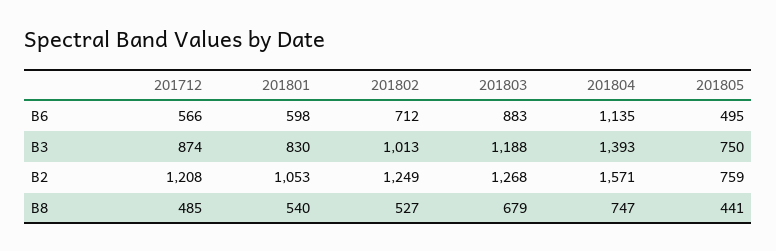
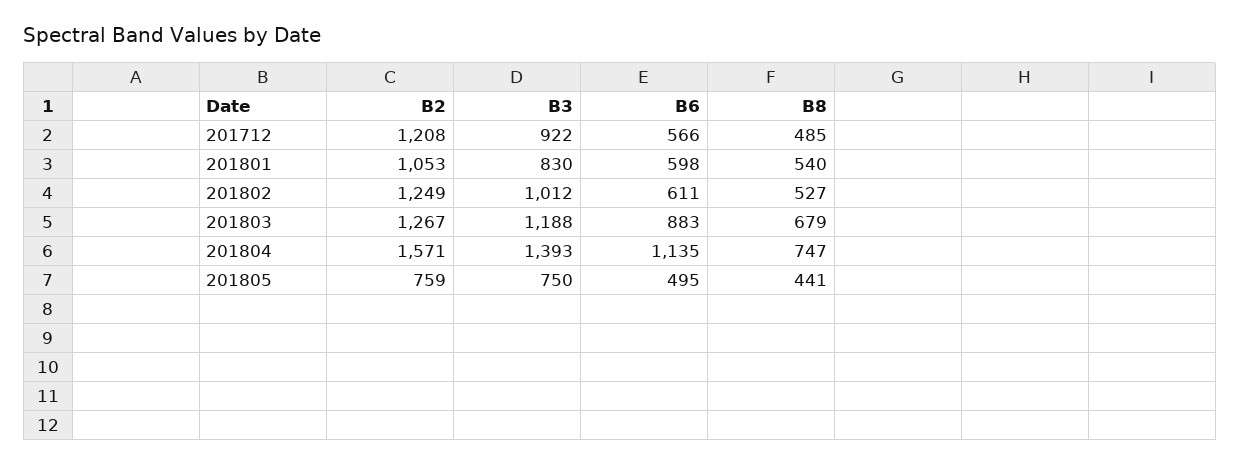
  {
    "201712": {
      "B6": 566,
-     "B3": 874,
+     "B3": 922,
      "B2": 1208,
      "B8": 485
    },
    "201801": {
      "B6": 598,
      "B3": 830,
      "B2": 1053,
      "B8": 540
    },
    "201802": {
-     "B6": 712,
+     "B6": 611,
-     "B3": 1013,
+     "B3": 1012,
      "B2": 1249,
      "B8": 527
    },
    "201803": {
      "B6": 883,
      "B3": 1188,
-     "B2": 1268,
+     "B2": 1267,
      "B8": 679
    },
    "201804": {
      "B6": 1135,
      "B3": 1393,
      "B2": 1571,
      "B8": 747
    },
    "201805": {
      "B6": 495,
      "B3": 750,
      "B2": 759,
      "B8": 441
    }
  }

